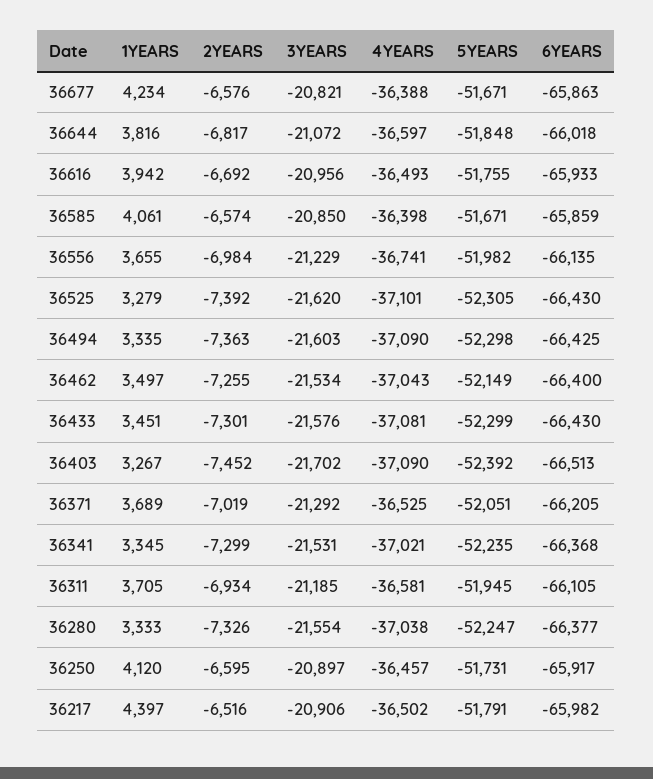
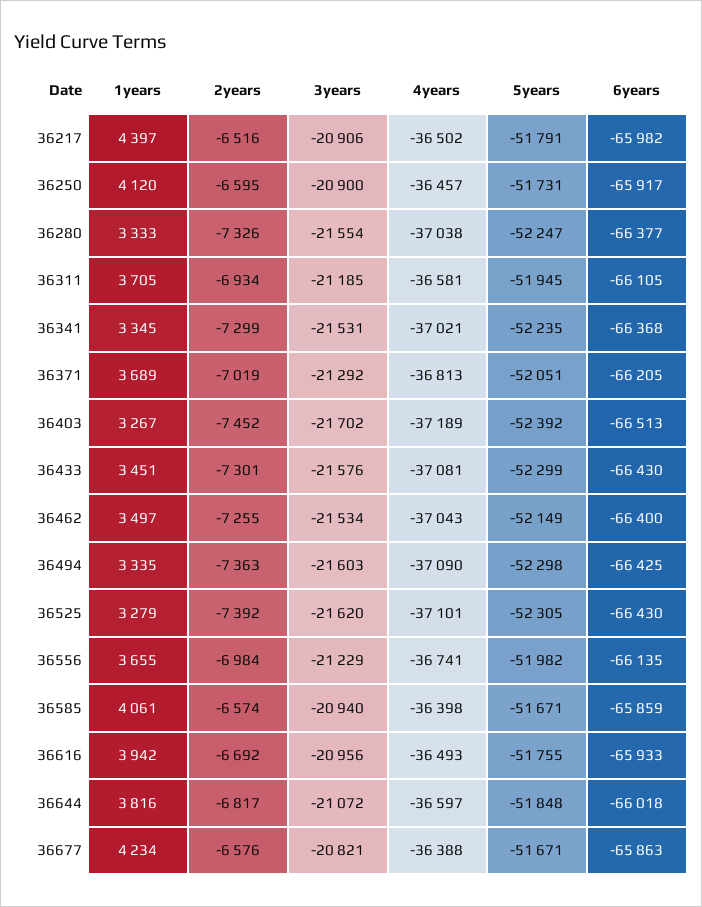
  {
    "1YEARS": {
      "36677": 4234,
      "36644": 3816,
      "36616": 3942,
      "36585": 4061,
      "36556": 3655,
      "36525": 3279,
      "36494": 3335,
      "36462": 3497,
      "36433": 3451,
      "36403": 3267,
      "36371": 3689,
      "36341": 3345,
      "36311": 3705,
      "36280": 3333,
      "36250": 4120,
      "36217": 4397
    },
    "2YEARS": {
      "36677": -6576,
      "36644": -6817,
      "36616": -6692,
      "36585": -6574,
      "36556": -6984,
      "36525": -7392,
      "36494": -7363,
      "36462": -7255,
      "36433": -7301,
      "36403": -7452,
      "36371": -7019,
      "36341": -7299,
      "36311": -6934,
      "36280": -7326,
      "36250": -6595,
      "36217": -6516
    },
    "3YEARS": {
      "36677": -20821,
      "36644": -21072,
      "36616": -20956,
-     "36585": -20850,
+     "36585": -20940,
      "36556": -21229,
      "36525": -21620,
      "36494": -21603,
      "36462": -21534,
      "36433": -21576,
      "36403": -21702,
      "36371": -21292,
      "36341": -21531,
      "36311": -21185,
      "36280": -21554,
-     "36250": -20897,
+     "36250": -20900,
      "36217": -20906
    },
    "4YEARS": {
      "36677": -36388,
      "36644": -36597,
      "36616": -36493,
      "36585": -36398,
      "36556": -36741,
      "36525": -37101,
      "36494": -37090,
      "36462": -37043,
      "36433": -37081,
-     "36403": -37090,
+     "36403": -37189,
-     "36371": -36525,
+     "36371": -36813,
      "36341": -37021,
      "36311": -36581,
      "36280": -37038,
      "36250": -36457,
      "36217": -36502
    },
    "5YEARS": {
      "36677": -51671,
      "36644": -51848,
      "36616": -51755,
      "36585": -51671,
      "36556": -51982,
      "36525": -52305,
      "36494": -52298,
      "36462": -52149,
      "36433": -52299,
      "36403": -52392,
      "36371": -52051,
      "36341": -52235,
      "36311": -51945,
      "36280": -52247,
      "36250": -51731,
      "36217": -51791
    },
    "6YEARS": {
      "36677": -65863,
      "36644": -66018,
      "36616": -65933,
      "36585": -65859,
      "36556": -66135,
      "36525": -66430,
      "36494": -66425,
      "36462": -66400,
      "36433": -66430,
      "36403": -66513,
      "36371": -66205,
      "36341": -66368,
      "36311": -66105,
      "36280": -66377,
      "36250": -65917,
      "36217": -65982
    }
  }

